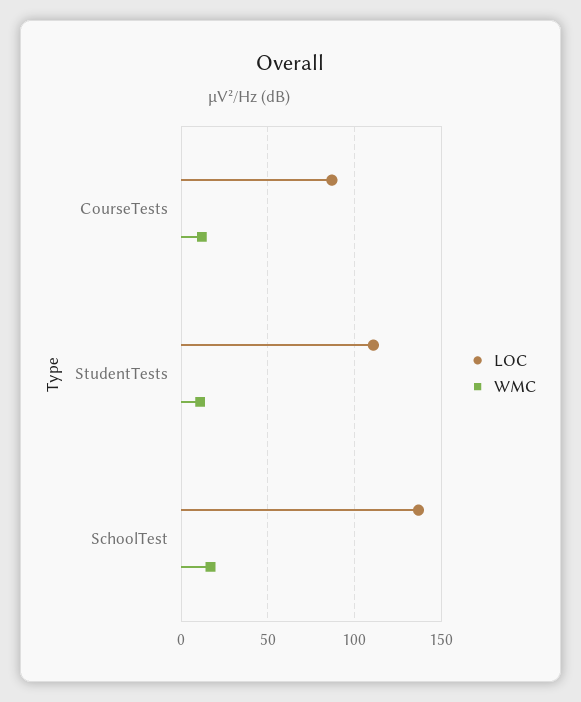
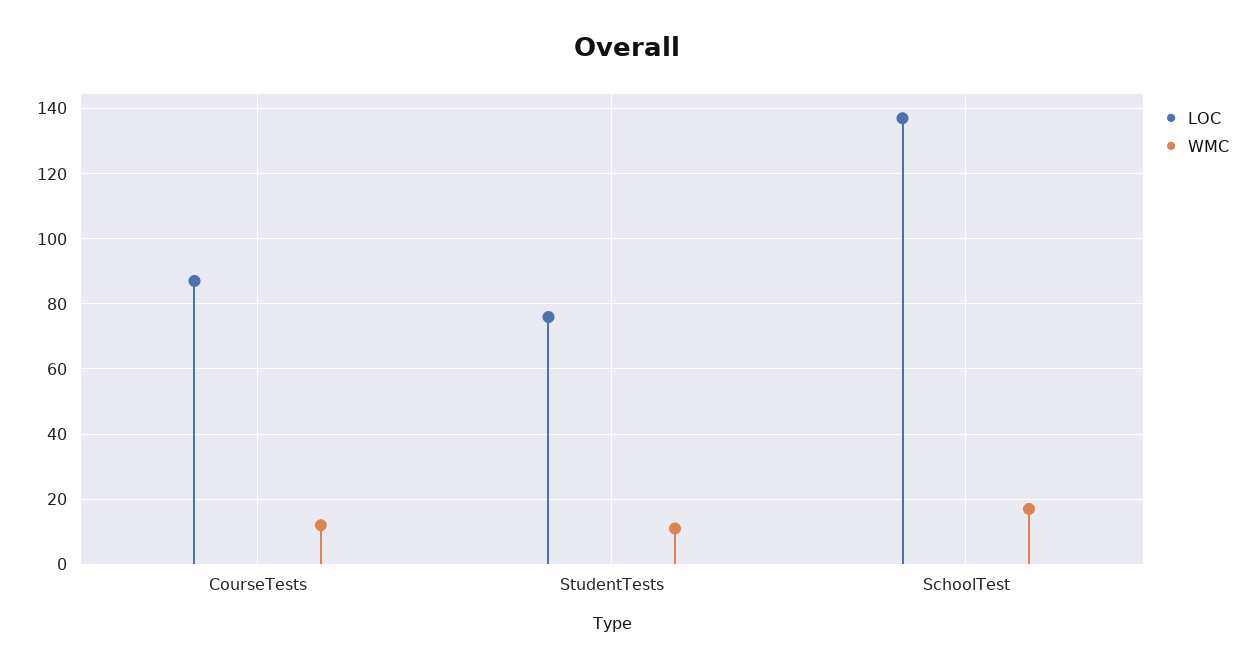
  {
    "LOC": {
      "CourseTests": 85,
-     "StudentTests": 110,
+     "StudentTests": 75,
      "SchoolTest": 135
    },
    "WMC": {
      "CourseTests": 10,
      "StudentTests": 10,
      "SchoolTest": 15
    }
  }

